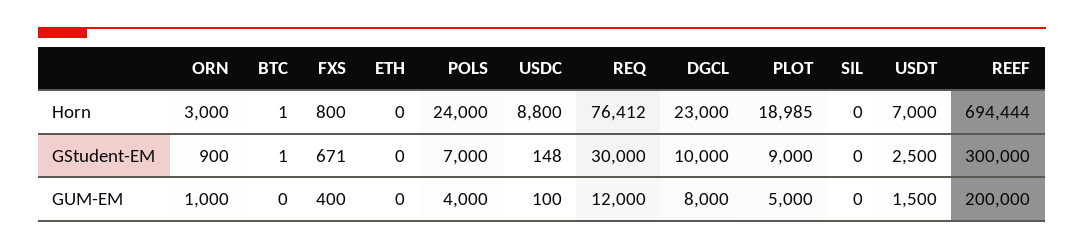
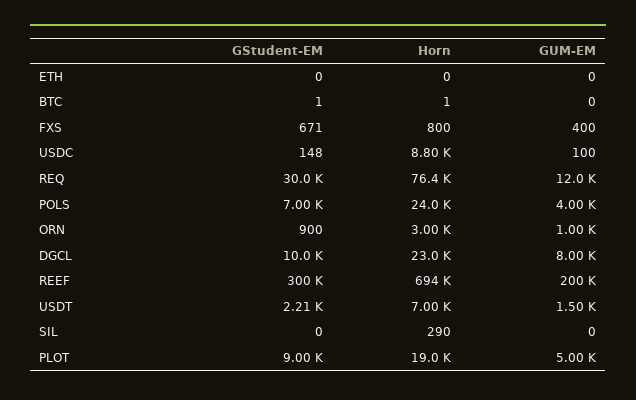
  {
    "ORN": {
      "Horn": 3000,
      "GStudent-EM": 900,
      "GUM-EM": 1000
    },
    "BTC": {
      "Horn": 1,
      "GStudent-EM": 1,
      "GUM-EM": 0
    },
    "FXS": {
      "Horn": 800,
      "GStudent-EM": 671,
      "GUM-EM": 400
    },
    "ETH": {
      "Horn": 0,
      "GStudent-EM": 0,
      "GUM-EM": 0
    },
    "POLS": {
      "Horn": 24000,
      "GStudent-EM": 7000,
      "GUM-EM": 4000
    },
    "USDC": {
      "Horn": 8800,
      "GStudent-EM": 148,
      "GUM-EM": 100
    },
    "REQ": {
      "Horn": 76412,
      "GStudent-EM": 30000,
      "GUM-EM": 12000
    },
    "DGCL": {
      "Horn": 23000,
      "GStudent-EM": 10000,
      "GUM-EM": 8000
    },
    "PLOT": {
      "Horn": 18985,
      "GStudent-EM": 9000,
      "GUM-EM": 5000
    },
    "SIL": {
-     "Horn": 0,
+     "Horn": 290,
      "GStudent-EM": 0,
      "GUM-EM": 0
    },
    "USDT": {
      "Horn": 7000,
-     "GStudent-EM": 2500,
+     "GStudent-EM": 2210,
      "GUM-EM": 1500
    },
    "REEF": {
      "Horn": 694444,
      "GStudent-EM": 300000,
      "GUM-EM": 200000
    }
  }

